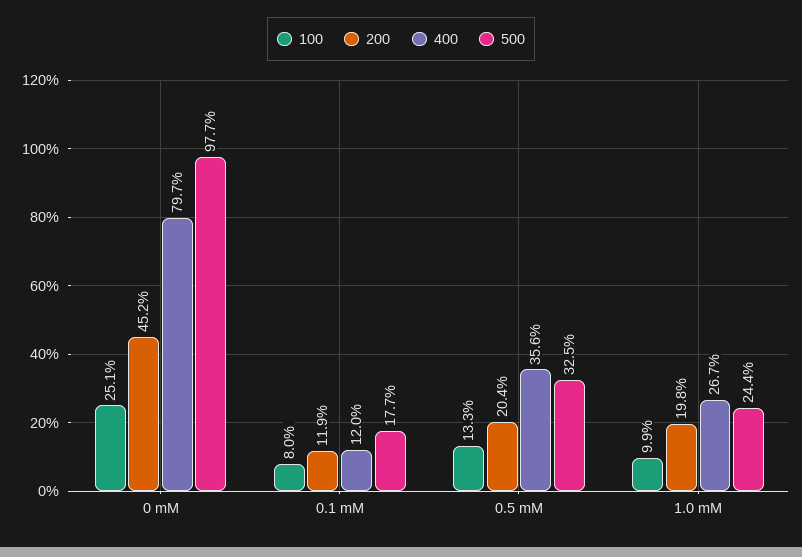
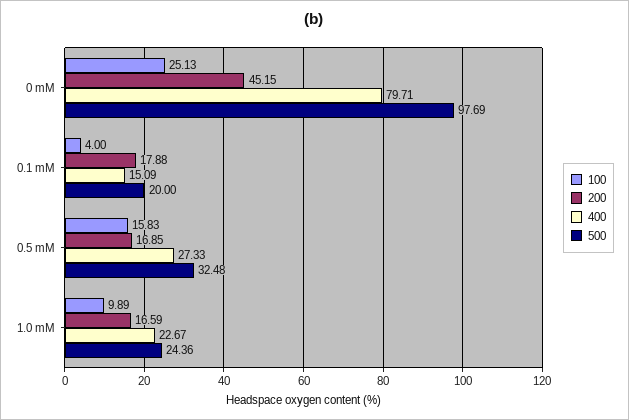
  {
    "100": {
      "0 mM": 25.13,
-     "0.1 mM": 8,
+     "0.1 mM": 4,
-     "0.5 mM": 13.3,
+     "0.5 mM": 15.83,
      "1.0 mM": 9.89
    },
    "200": {
      "0 mM": 45.15,
-     "0.1 mM": 11.9,
+     "0.1 mM": 17.88,
-     "0.5 mM": 20.4,
+     "0.5 mM": 16.85,
-     "1.0 mM": 19.8
+     "1.0 mM": 16.59
    },
    "400": {
      "0 mM": 79.71,
-     "0.1 mM": 12,
+     "0.1 mM": 15.09,
-     "0.5 mM": 35.6,
+     "0.5 mM": 27.33,
-     "1.0 mM": 26.7
+     "1.0 mM": 22.67
    },
    "500": {
      "0 mM": 97.69,
-     "0.1 mM": 17.7,
+     "0.1 mM": 20,
      "0.5 mM": 32.48,
      "1.0 mM": 24.36
    }
  }

